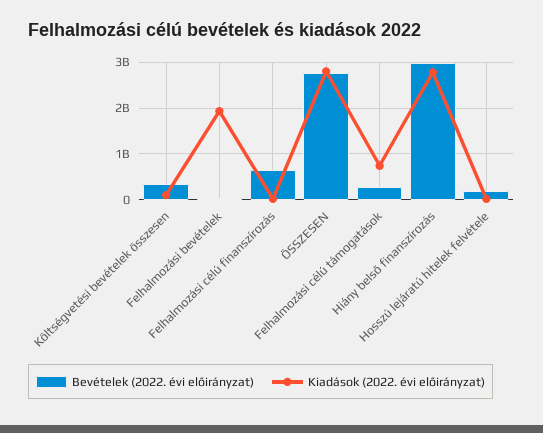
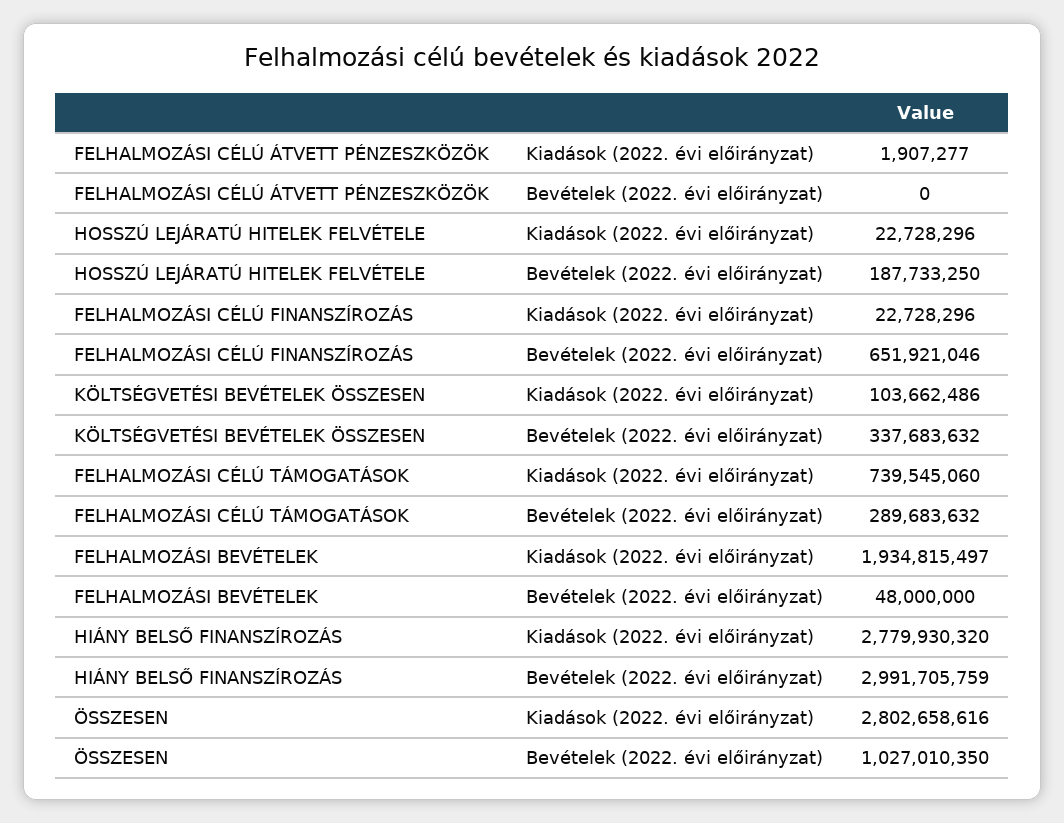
  {
    "Bevételek (2022. évi előirányzat)": {
      "Költségvetési bevételek összesen": 337683632,
      "Felhalmozási bevételek": 48000000,
      "Felhalmozási célú finanszírozás": 651921046,
-     "ÖSSZESEN": 2800000000,
+     "ÖSSZESEN": 1027010350,
      "Felhalmozási célú támogatások": 289683632,
      "Hiány belső finanszírozás": 2991705759,
-     "Hosszú lejáratú hitelek felvétele": 187733250
+     "Hosszú lejáratú hitelek felvétele": 187733250,
+     "FELHALMOZÁSI CÉLÚ ÁTVETT PÉNZESZKÖZÖK": 0
    },
    "Kiadások (2022. évi előirányzat)": {
      "Költségvetési bevételek összesen": 103662486,
      "Felhalmozási bevételek": 1934815497,
      "Felhalmozási célú finanszírozás": 22728296,
      "ÖSSZESEN": 2802658616,
      "Felhalmozási célú támogatások": 739545060,
      "Hiány belső finanszírozás": 2779930320,
-     "Hosszú lejáratú hitelek felvétele": 22728296
+     "Hosszú lejáratú hitelek felvétele": 22728296,
+     "FELHALMOZÁSI CÉLÚ ÁTVETT PÉNZESZKÖZÖK": 1907277
    }
  }

